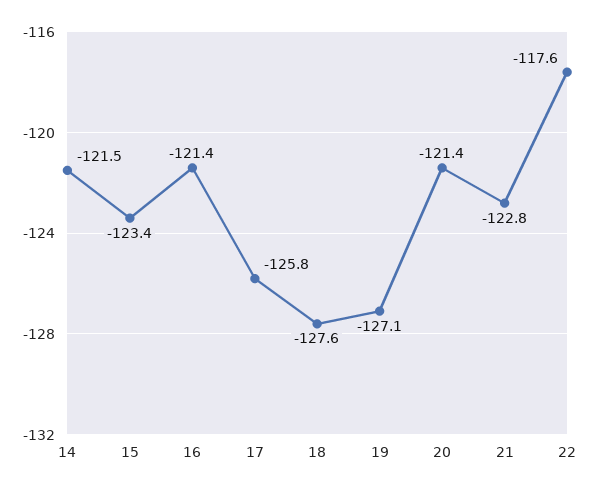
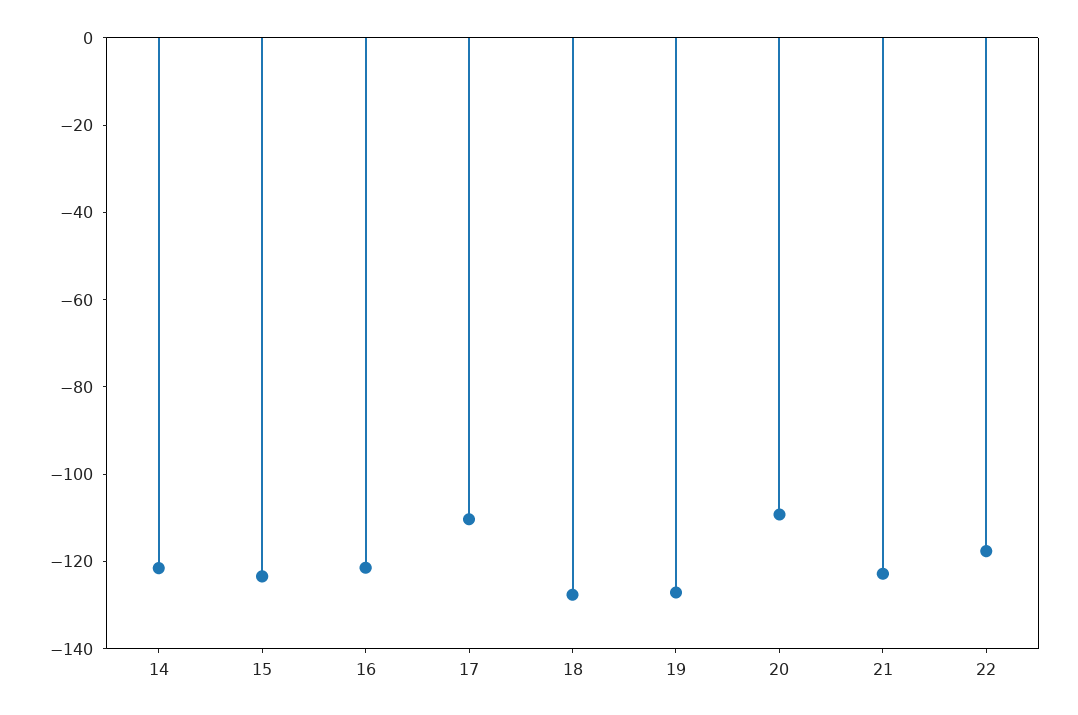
  {
    "14": -121.5,
    "15": -123.4,
    "16": -121.4,
-   "17": -125.8,
+   "17": -110,
    "18": -127.6,
    "19": -127.1,
-   "20": -121.4,
+   "20": -110,
    "21": -122.8,
    "22": -117.6
  }

